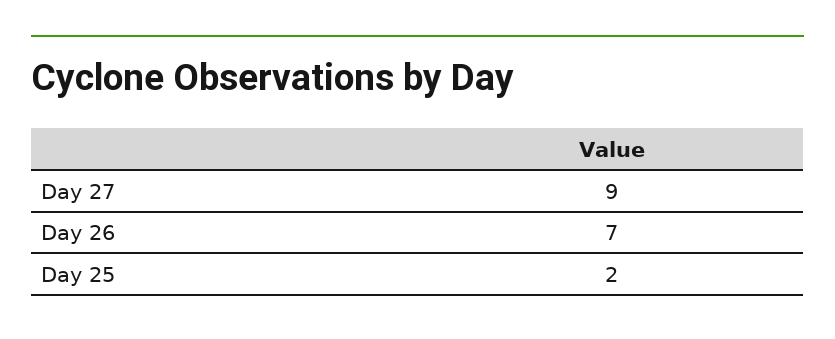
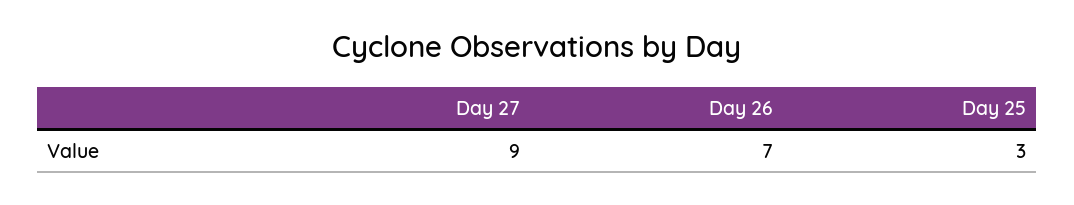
  {
    "Day 27": 9,
    "Day 26": 7,
-   "Day 25": 2
+   "Day 25": 3
  }

